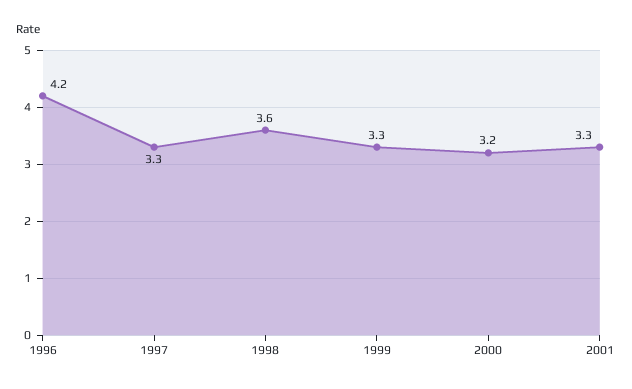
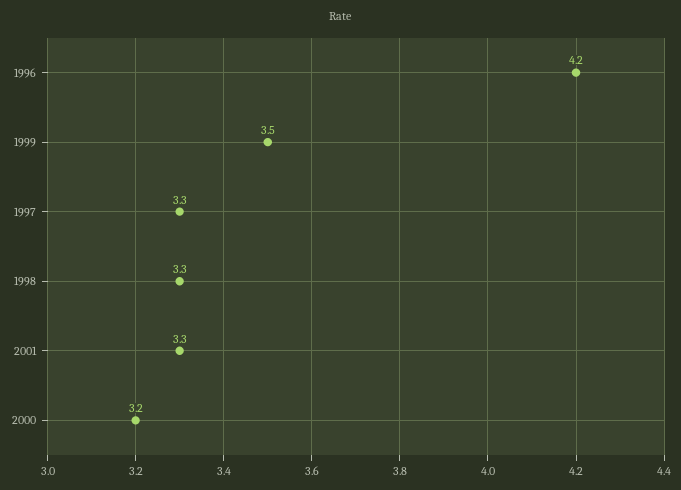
  {
    "1996": 4.2,
    "1997": 3.3,
-   "1998": 3.6,
+   "1998": 3.3,
-   "1999": 3.3,
+   "1999": 3.5,
    "2000": 3.2,
    "2001": 3.3
  }

